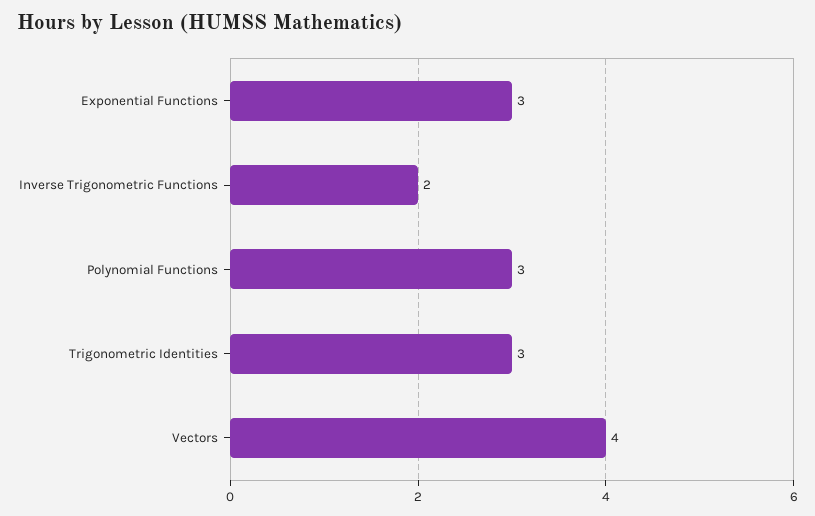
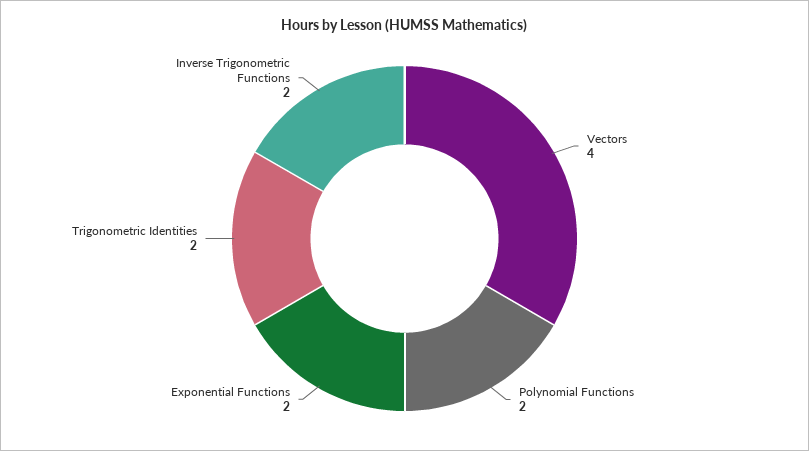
  {
-   "Exponential Functions": 3,
+   "Exponential Functions": 2,
    "Inverse Trigonometric Functions": 2,
-   "Polynomial Functions": 3,
+   "Polynomial Functions": 2,
-   "Trigonometric Identities": 3,
+   "Trigonometric Identities": 2,
    "Vectors": 4
  }

